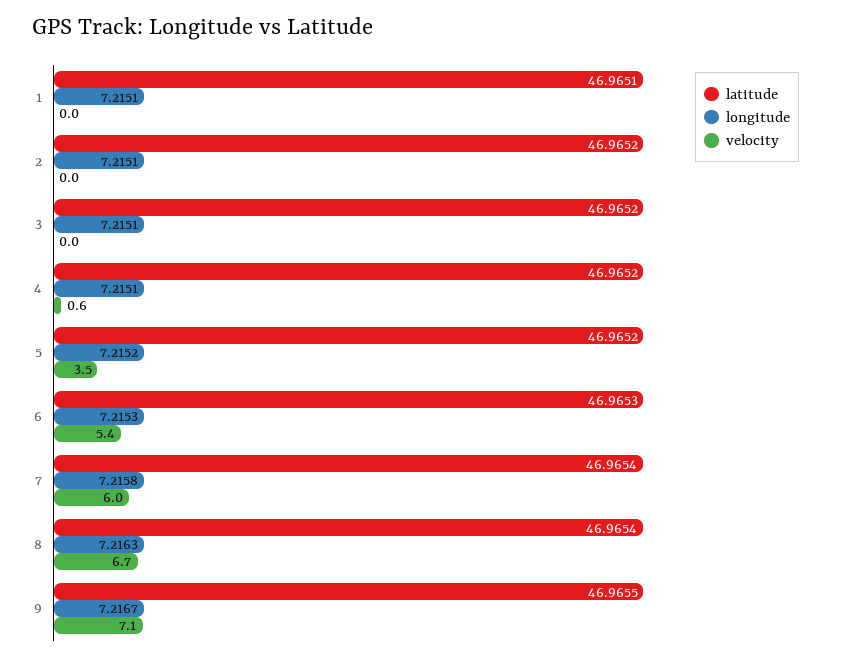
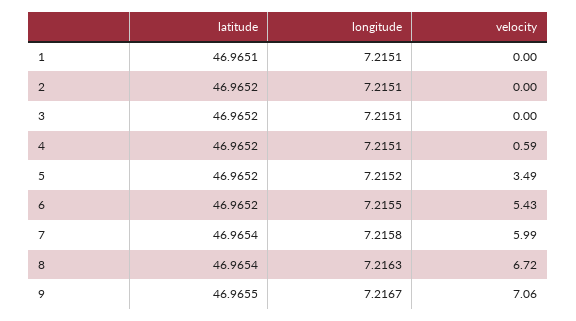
  {
    "latitude": {
      "1": 46.9651,
      "2": 46.9652,
      "3": 46.9652,
      "4": 46.9652,
      "5": 46.9652,
-     "6": 46.9653,
+     "6": 46.9652,
      "7": 46.9654,
      "8": 46.9654,
      "9": 46.9655
    },
    "longitude": {
      "1": 7.2151,
      "2": 7.2151,
      "3": 7.2151,
      "4": 7.2151,
      "5": 7.2152,
-     "6": 7.2153,
+     "6": 7.2155,
      "7": 7.2158,
      "8": 7.2163,
      "9": 7.2167
    },
    "velocity": {
      "1": 0,
      "2": 0,
      "3": 0,
      "4": 0.59,
      "5": 3.49,
      "6": 5.43,
      "7": 5.99,
      "8": 6.72,
      "9": 7.06
    }
  }

